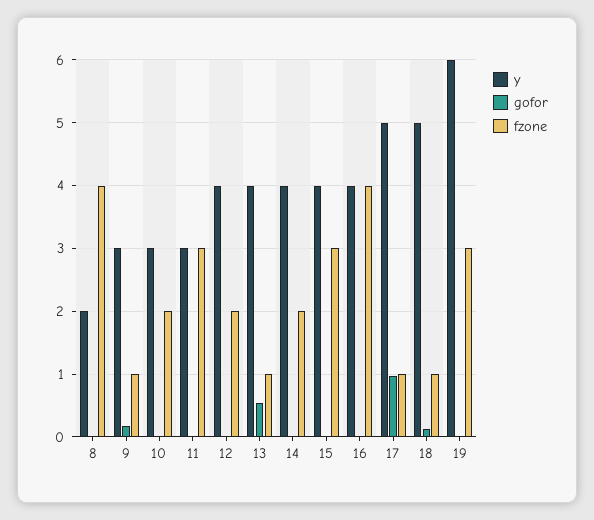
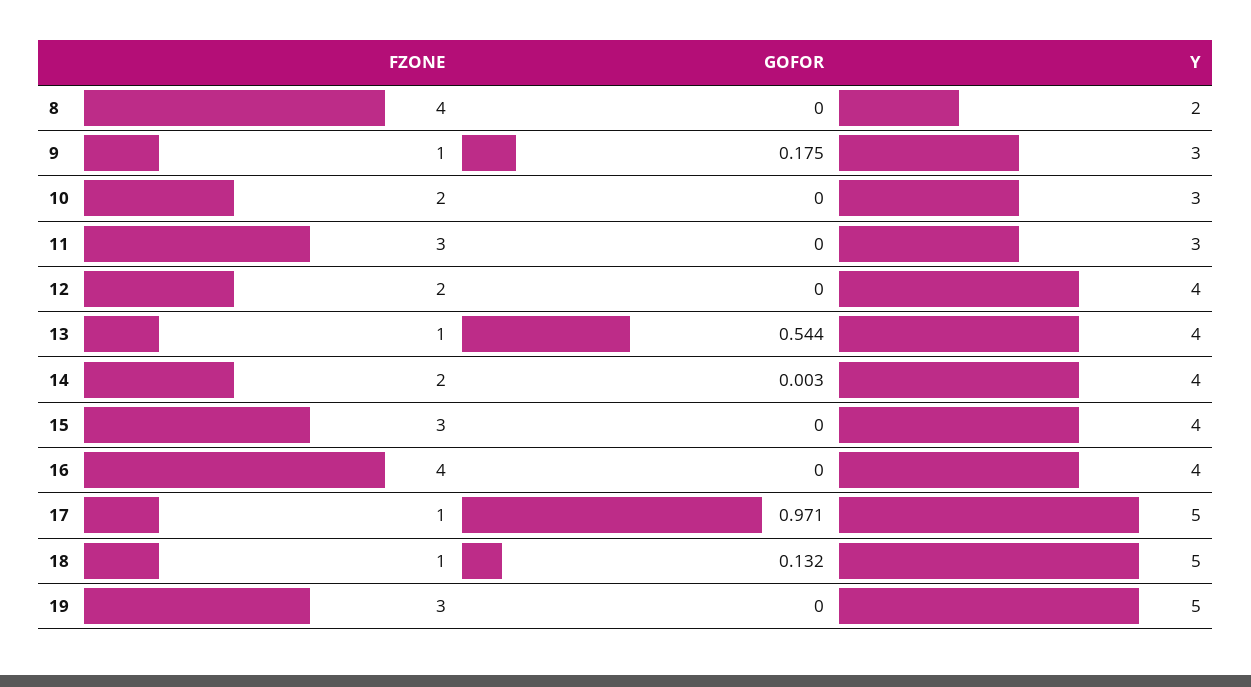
  {
    "y": {
      "8": 2,
      "9": 3,
      "10": 3,
      "11": 3,
      "12": 4,
      "13": 4,
      "14": 4,
      "15": 4,
      "16": 4,
      "17": 5,
      "18": 5,
-     "19": 6
+     "19": 5
    },
    "gofor": {
      "8": 0,
      "9": 0.175,
      "10": 0,
      "11": 0,
      "12": 0,
      "13": 0.544,
      "14": 0.003,
      "15": 0,
      "16": 0,
      "17": 0.971,
      "18": 0.132,
      "19": 0
    },
    "fzone": {
      "8": 4,
      "9": 1,
      "10": 2,
      "11": 3,
      "12": 2,
      "13": 1,
      "14": 2,
      "15": 3,
      "16": 4,
      "17": 1,
      "18": 1,
      "19": 3
    }
  }

